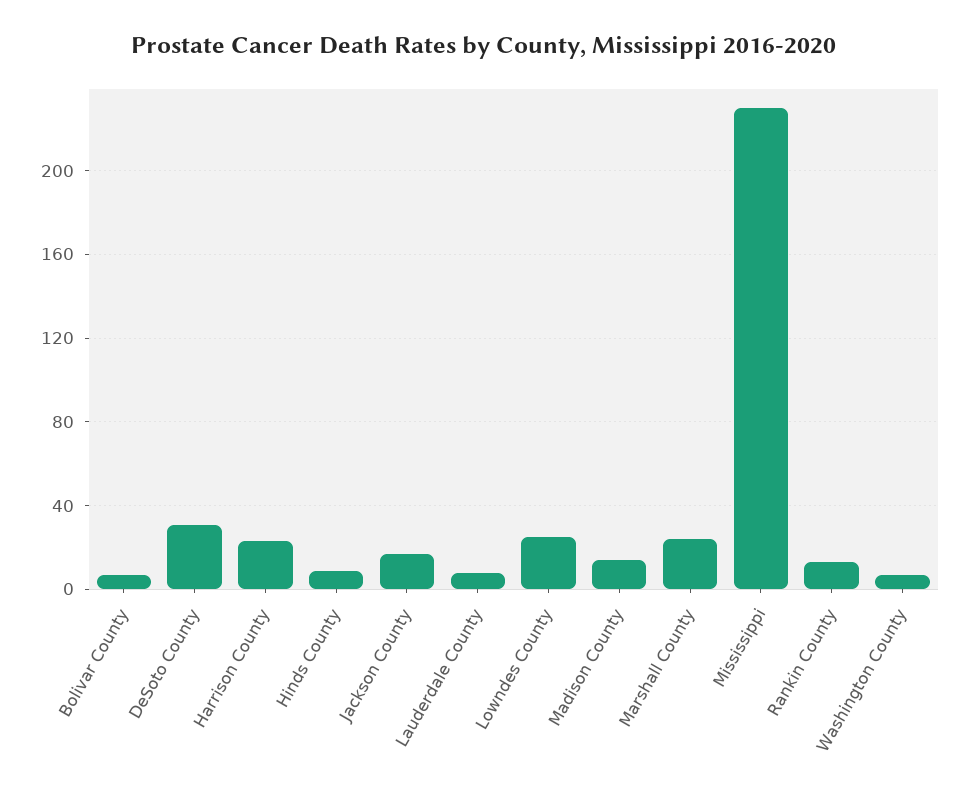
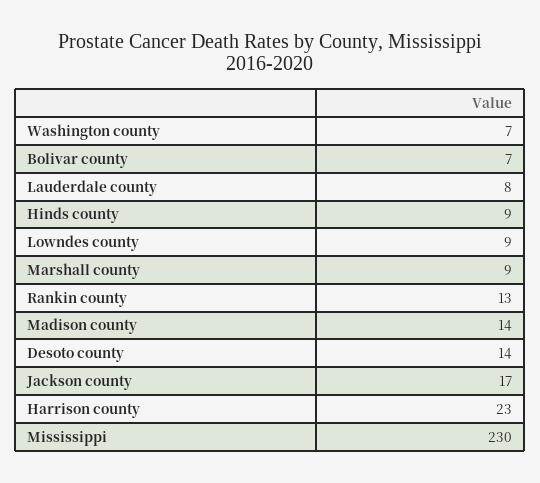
  {
    "Bolivar County": 7,
-   "DeSoto County": 30,
+   "DeSoto County": 14,
    "Harrison County": 23,
    "Hinds County": 9,
    "Jackson County": 17,
    "Lauderdale County": 8,
-   "Lowndes County": 25,
+   "Lowndes County": 9,
    "Madison County": 14,
-   "Marshall County": 25,
+   "Marshall County": 9,
    "Mississippi": 230,
    "Rankin County": 13,
    "Washington County": 7
  }

